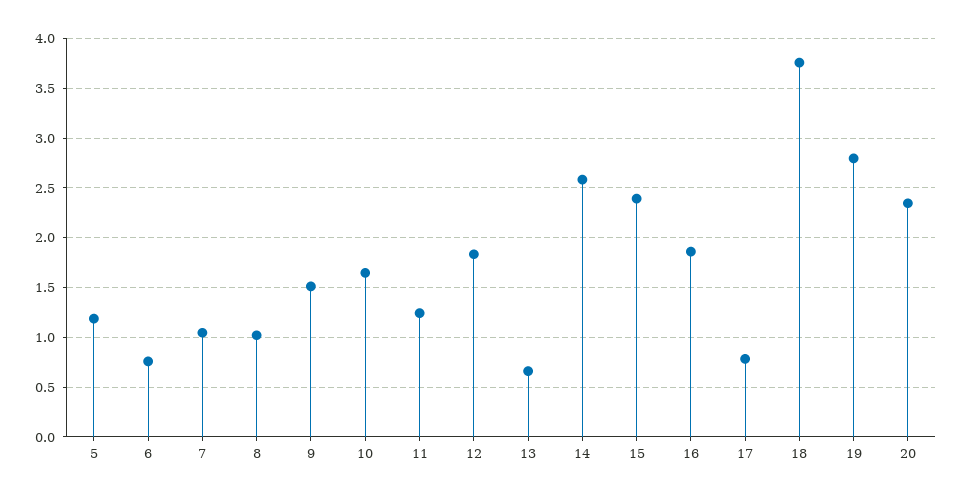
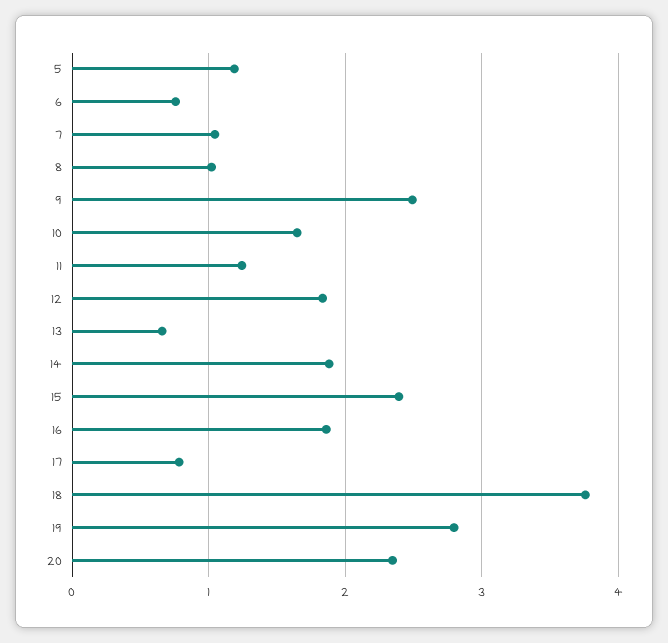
  {
    "5": 1.2,
    "6": 0.8,
    "7": 1,
    "8": 1,
-   "9": 1.5,
+   "9": 2.5,
    "10": 1.6,
    "11": 1.2,
    "12": 1.8,
    "13": 0.7,
-   "14": 2.6,
+   "14": 1.9,
    "15": 2.4,
    "16": 1.9,
    "17": 0.8,
    "18": 3.8,
    "19": 2.8,
    "20": 2.3
  }

